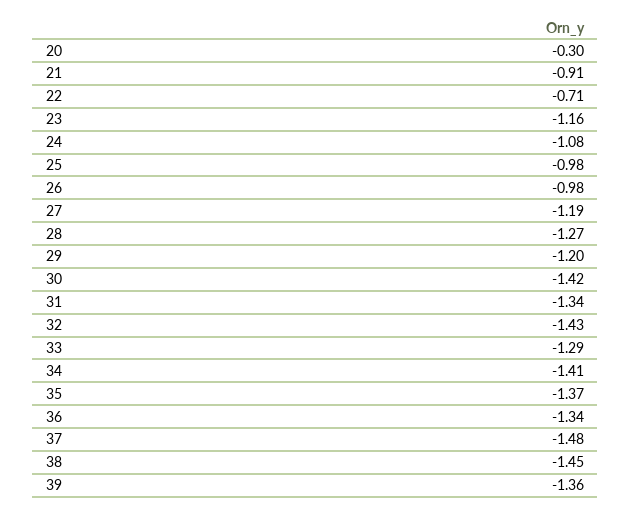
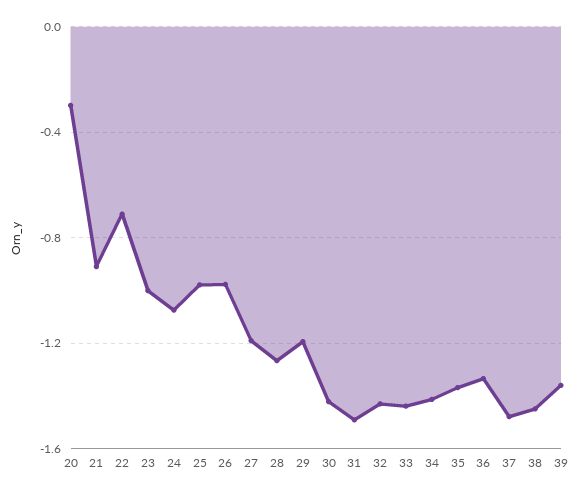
  {
    "20": -0.3,
    "21": -0.91,
    "22": -0.71,
-   "23": -1.16,
+   "23": -1,
    "24": -1.08,
    "25": -0.98,
    "26": -0.98,
    "27": -1.19,
    "28": -1.27,
    "29": -1.2,
    "30": -1.42,
-   "31": -1.34,
+   "31": -1.5,
    "32": -1.43,
-   "33": -1.29,
+   "33": -1.45,
    "34": -1.41,
    "35": -1.37,
    "36": -1.34,
    "37": -1.48,
    "38": -1.45,
    "39": -1.36
  }

